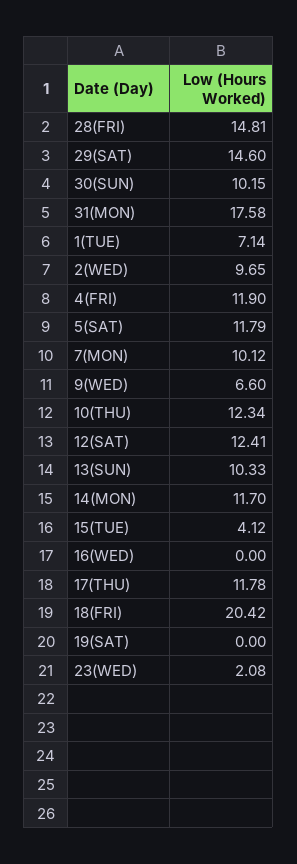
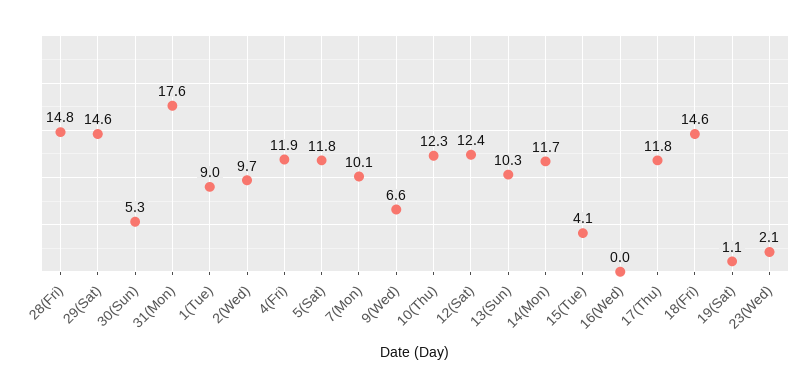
  {
    "28(FRI)": 14.81,
    "29(SAT)": 14.6,
-   "30(SUN)": 10.15,
+   "30(SUN)": 5.3,
    "31(MON)": 17.58,
-   "1(TUE)": 7.14,
+   "1(TUE)": 9,
    "2(WED)": 9.65,
    "4(FRI)": 11.9,
    "5(SAT)": 11.79,
    "7(MON)": 10.12,
    "9(WED)": 6.6,
    "10(THU)": 12.34,
    "12(SAT)": 12.41,
    "13(SUN)": 10.33,
    "14(MON)": 11.7,
    "15(TUE)": 4.12,
    "16(WED)": 0,
    "17(THU)": 11.78,
-   "18(FRI)": 20.42,
+   "18(FRI)": 14.6,
-   "19(SAT)": 0,
+   "19(SAT)": 1.1,
    "23(WED)": 2.08
  }

